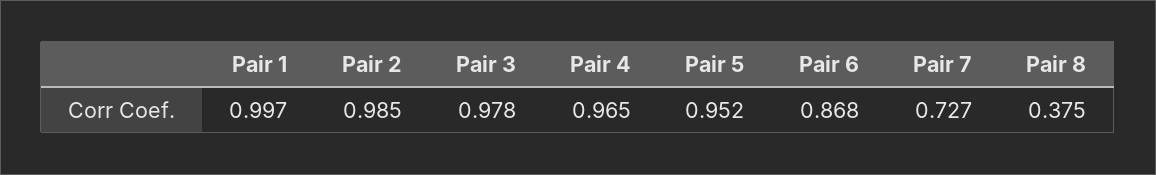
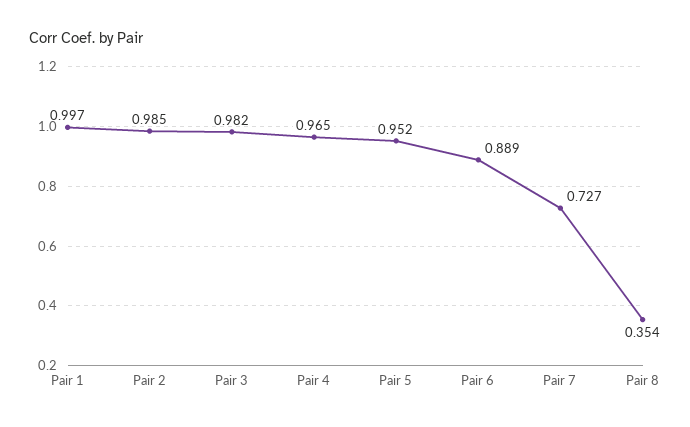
  {
    "Pair 1": 0.997,
    "Pair 2": 0.985,
-   "Pair 3": 0.978,
+   "Pair 3": 0.982,
    "Pair 4": 0.965,
    "Pair 5": 0.952,
-   "Pair 6": 0.868,
+   "Pair 6": 0.889,
    "Pair 7": 0.727,
-   "Pair 8": 0.375
+   "Pair 8": 0.354
  }

